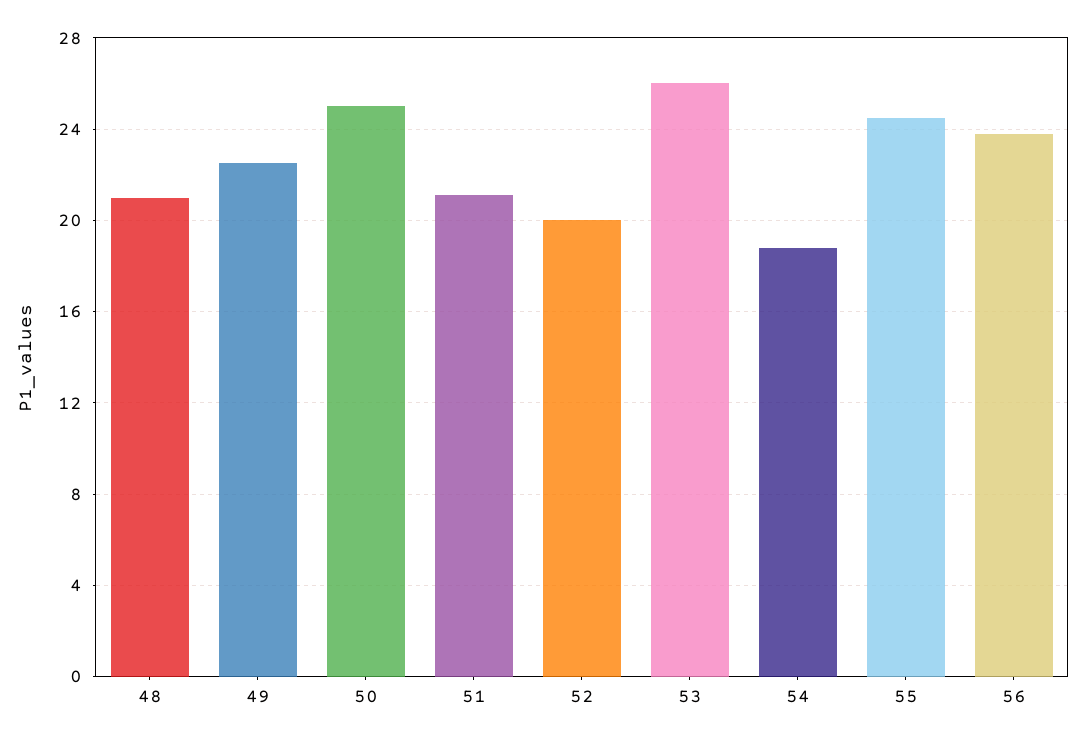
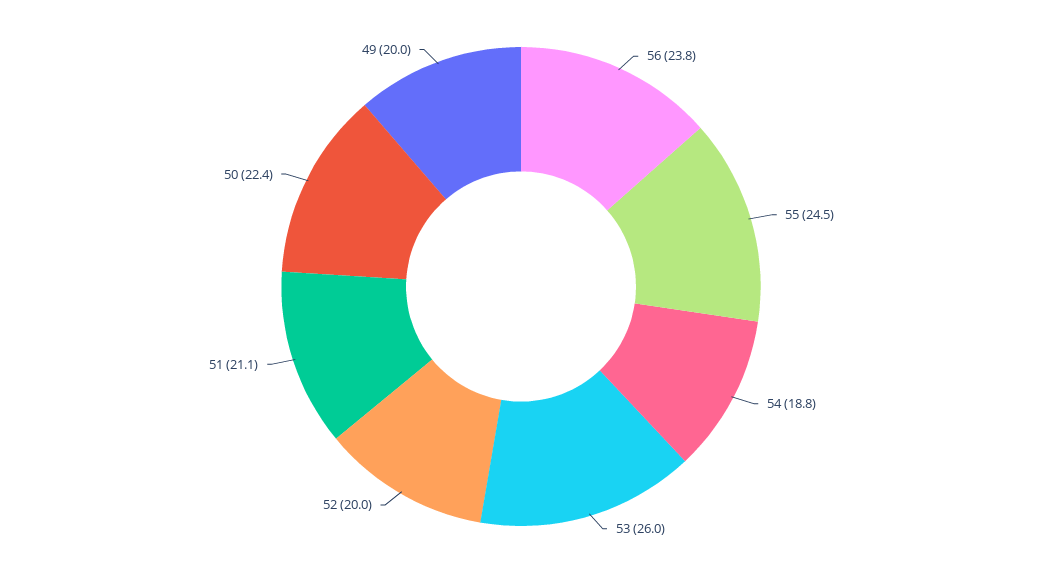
  {
-   "48": 21,
-   "49": 22.5,
+   "49": 20,
-   "50": 25,
+   "50": 22.4,
    "51": 21.1,
    "52": 20,
    "53": 26,
    "54": 18.8,
    "55": 24.5,
    "56": 23.8
  }

